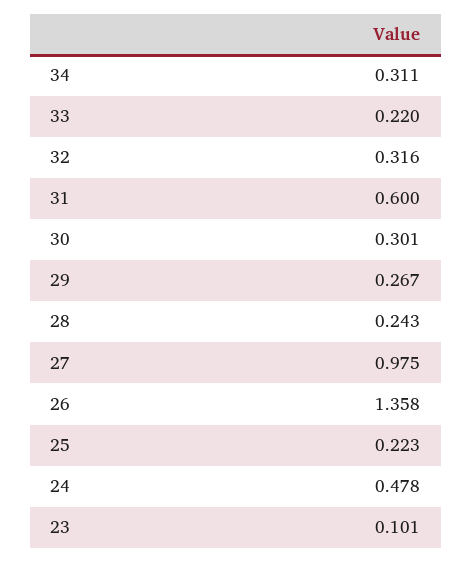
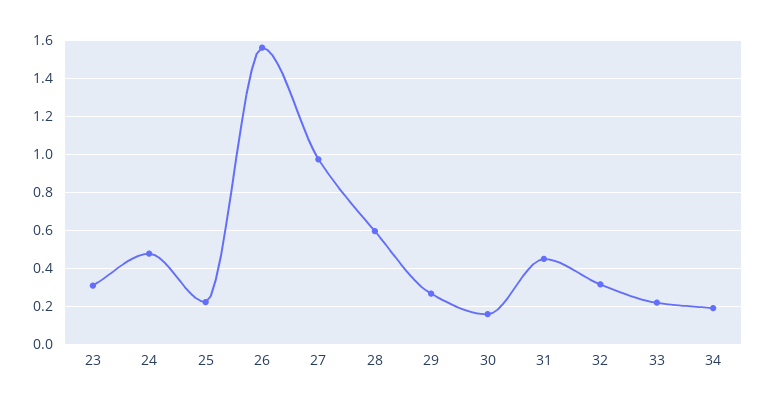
  {
-   "34": 0.311,
+   "34": 0.2,
    "33": 0.22,
    "32": 0.316,
-   "31": 0.6,
+   "31": 0.45,
-   "30": 0.301,
+   "30": 0.15,
    "29": 0.267,
-   "28": 0.243,
+   "28": 0.6,
    "27": 0.975,
-   "26": 1.358,
+   "26": 1.55,
    "25": 0.223,
    "24": 0.478,
-   "23": 0.101
+   "23": 0.3
  }

